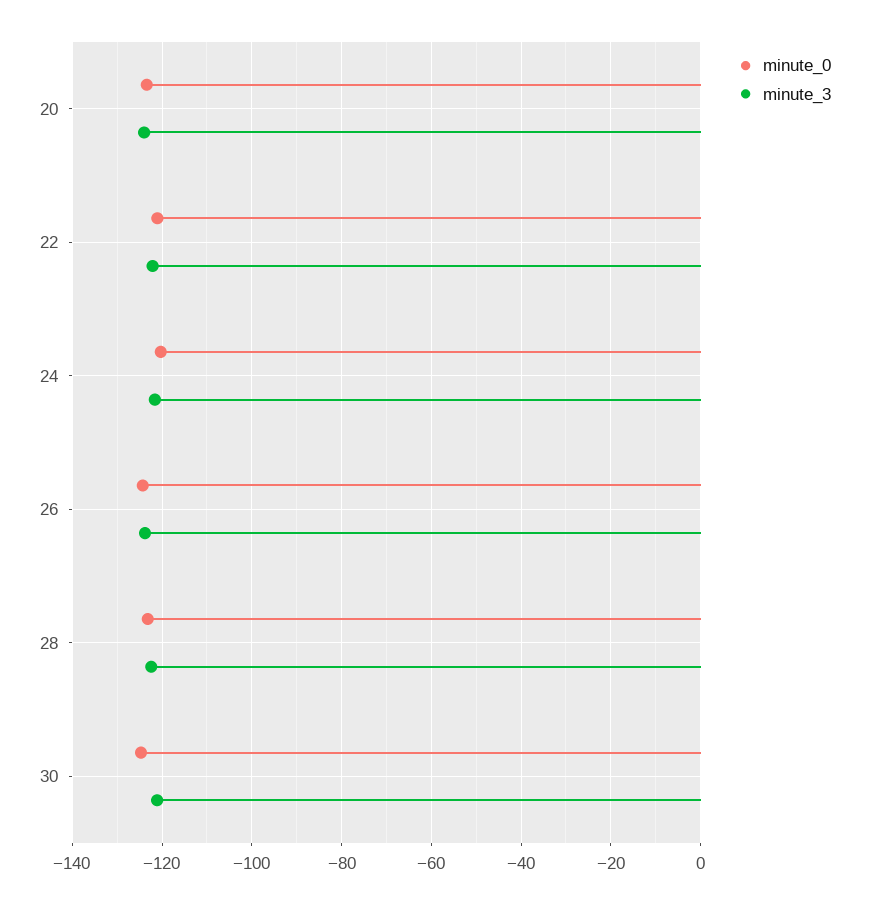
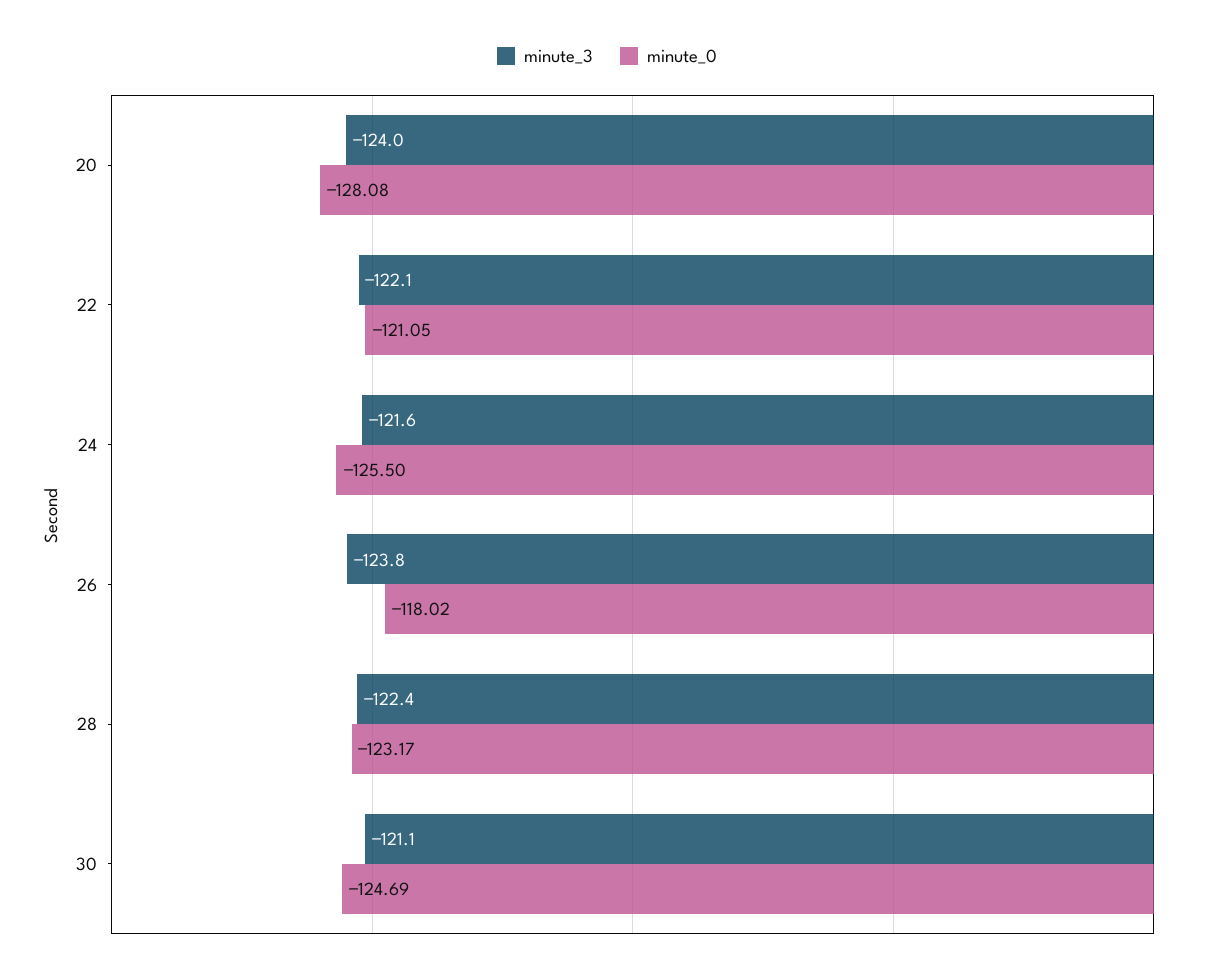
  {
    "minute_0": {
-     "20": -124,
+     "20": -128.08,
      "22": -121.05,
-     "24": -120,
+     "24": -125.5,
-     "26": -124,
+     "26": -118.02,
      "28": -123.17,
      "30": -124.69
    },
    "minute_3": {
      "20": -124,
      "22": -122.1,
      "24": -121.6,
      "26": -123.8,
      "28": -122.4,
      "30": -121.1
    }
  }

